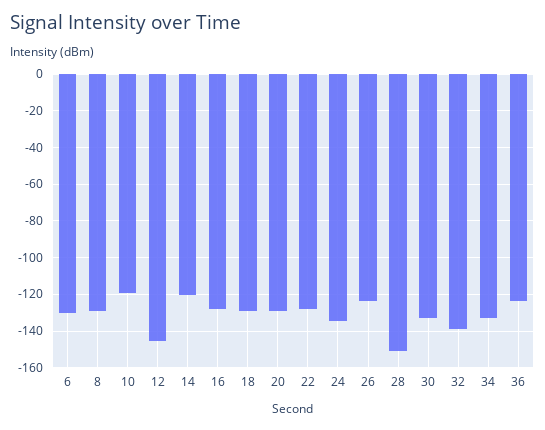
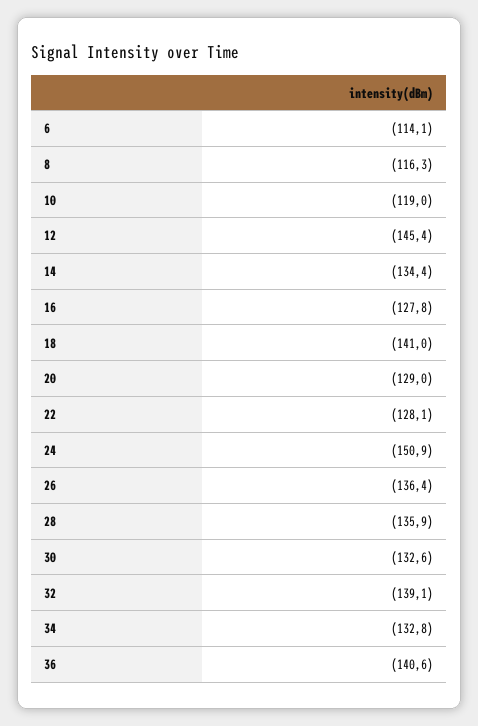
  {
-   "6": -130,
+   "6": -114.1,
-   "8": -130,
+   "8": -116.3,
    "10": -119,
    "12": -145.4,
-   "14": -120,
+   "14": -134.4,
    "16": -127.8,
-   "18": -130,
+   "18": -141,
    "20": -129,
    "22": -128.1,
-   "24": -135,
+   "24": -150.9,
-   "26": -125,
+   "26": -136.4,
-   "28": -150,
+   "28": -135.9,
    "30": -132.6,
    "32": -139.1,
    "34": -132.8,
-   "36": -125
+   "36": -140.6
  }

